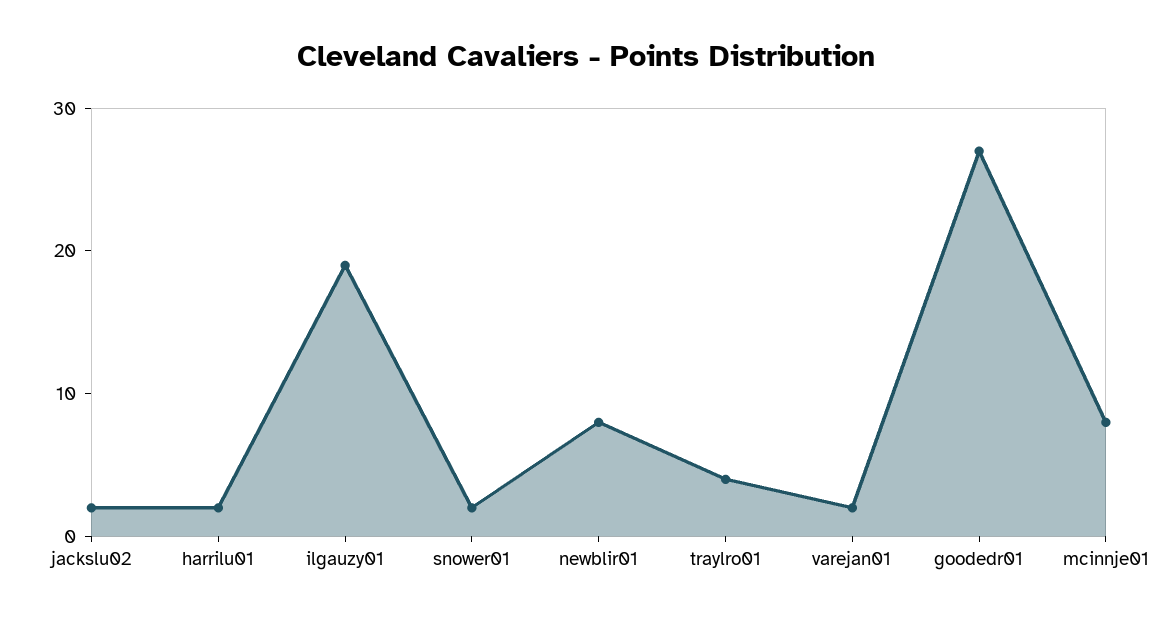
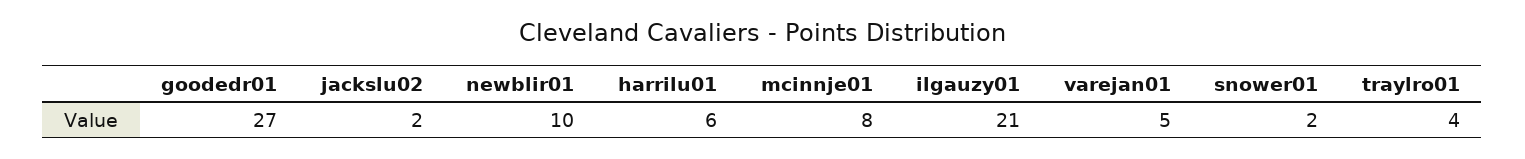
  {
    "jackslu02": 2,
-   "harrilu01": 2,
+   "harrilu01": 6,
-   "ilgauzy01": 19,
+   "ilgauzy01": 21,
    "snower01": 2,
-   "newblir01": 8,
+   "newblir01": 10,
    "traylro01": 4,
-   "varejan01": 2,
+   "varejan01": 5,
    "goodedr01": 27,
    "mcinnje01": 8
  }

